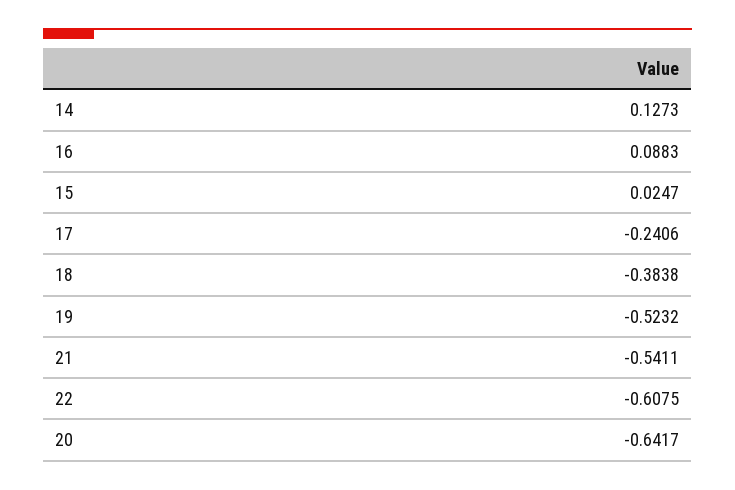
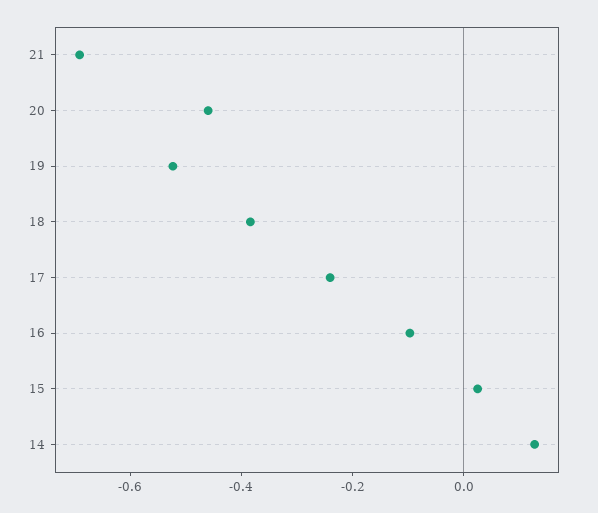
  {
    "14": 0.1273,
-   "16": 0.0883,
+   "16": -0.1,
    "15": 0.0247,
    "17": -0.2406,
    "18": -0.3838,
    "19": -0.5232,
-   "21": -0.5411,
+   "21": -0.7,
-   "22": -0.6075,
-   "20": -0.6417
+   "20": -0.45
  }

